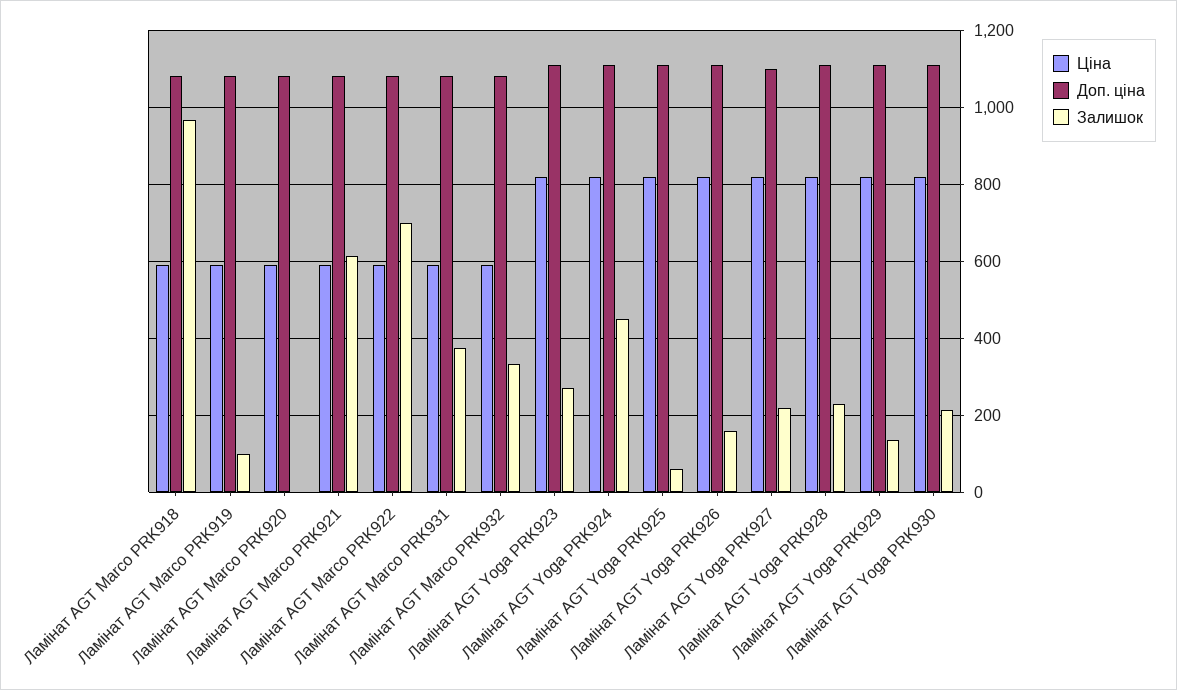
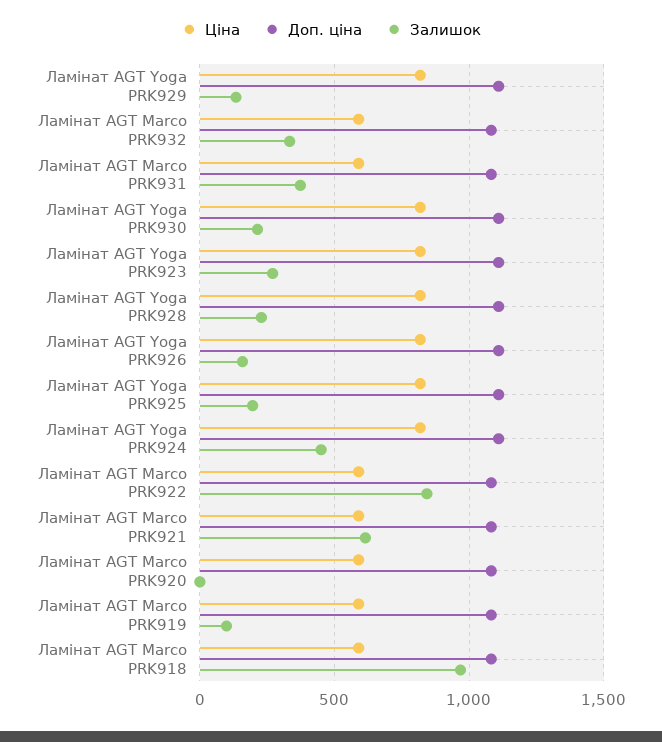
  {
    "Ціна": {
      "Ламінат AGT Marco PRK918": 580,
      "Ламінат AGT Marco PRK919": 580,
      "Ламінат AGT Marco PRK920": 580,
      "Ламінат AGT Marco PRK921": 580,
      "Ламінат AGT Marco PRK922": 580,
      "Ламінат AGT Marco PRK931": 580,
      "Ламінат AGT Marco PRK932": 580,
      "Ламінат AGT Yoga PRK923": 820,
      "Ламінат AGT Yoga PRK924": 820,
      "Ламінат AGT Yoga PRK925": 820,
      "Ламінат AGT Yoga PRK926": 820,
-     "Ламінат AGT Yoga PRK927": 820,
      "Ламінат AGT Yoga PRK928": 820,
      "Ламінат AGT Yoga PRK929": 820,
      "Ламінат AGT Yoga PRK930": 820
    },
    "Доп. ціна": {
      "Ламінат AGT Marco PRK918": 1080,
      "Ламінат AGT Marco PRK919": 1080,
      "Ламінат AGT Marco PRK920": 1080,
      "Ламінат AGT Marco PRK921": 1080,
      "Ламінат AGT Marco PRK922": 1080,
      "Ламінат AGT Marco PRK931": 1080,
      "Ламінат AGT Marco PRK932": 1080,
      "Ламінат AGT Yoga PRK923": 1100,
      "Ламінат AGT Yoga PRK924": 1100,
      "Ламінат AGT Yoga PRK925": 1100,
      "Ламінат AGT Yoga PRK926": 1100,
-     "Ламінат AGT Yoga PRK927": 1100,
      "Ламінат AGT Yoga PRK928": 1100,
      "Ламінат AGT Yoga PRK929": 1100,
      "Ламінат AGT Yoga PRK930": 1100
    },
    "Залишок": {
      "Ламінат AGT Marco PRK918": 960,
      "Ламінат AGT Marco PRK919": 100,
      "Ламінат AGT Marco PRK920": 0,
      "Ламінат AGT Marco PRK921": 620,
-     "Ламінат AGT Marco PRK922": 700,
+     "Ламінат AGT Marco PRK922": 850,
      "Ламінат AGT Marco PRK931": 380,
      "Ламінат AGT Marco PRK932": 340,
      "Ламінат AGT Yoga PRK923": 280,
      "Ламінат AGT Yoga PRK924": 460,
-     "Ламінат AGT Yoga PRK925": 60,
+     "Ламінат AGT Yoga PRK925": 200,
      "Ламінат AGT Yoga PRK926": 160,
-     "Ламінат AGT Yoga PRK927": 220,
      "Ламінат AGT Yoga PRK928": 220,
      "Ламінат AGT Yoga PRK929": 140,
      "Ламінат AGT Yoga PRK930": 220
    }
  }

